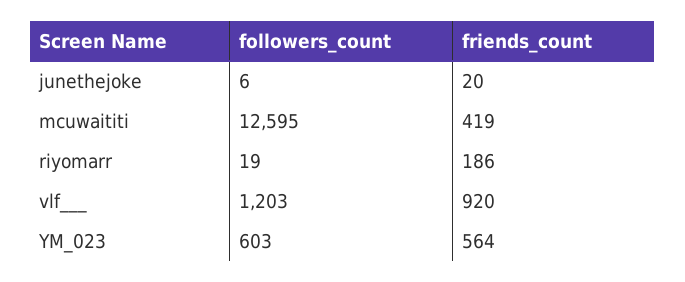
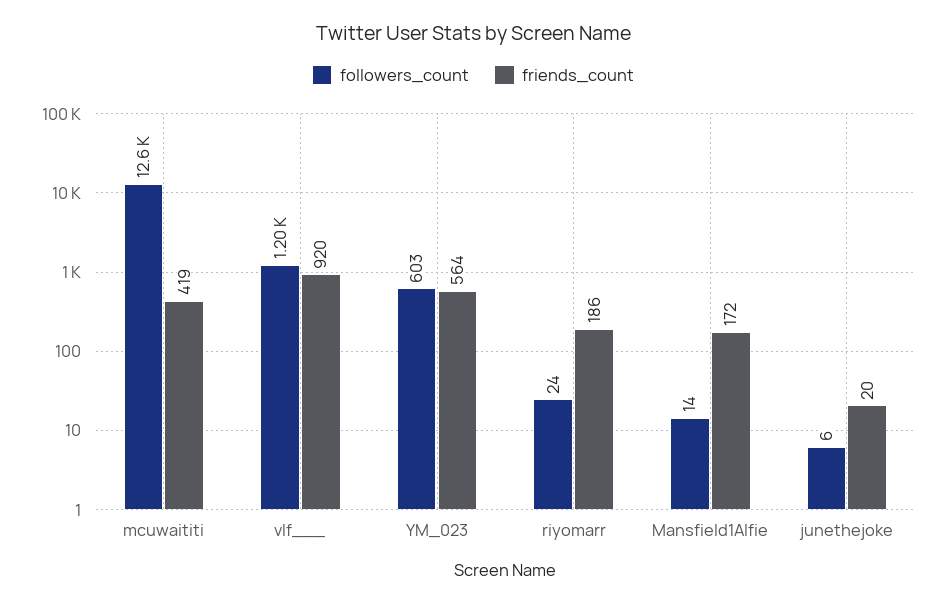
  {
    "followers_count": {
      "junethejoke": 6,
      "mcuwaititi": 12595,
-     "riyomarr": 19,
+     "riyomarr": 24,
      "vlf___": 1203,
-     "YM_023": 603
+     "YM_023": 603,
+     "Mansfield1Alfie": 14
    },
    "friends_count": {
      "junethejoke": 20,
      "mcuwaititi": 419,
      "riyomarr": 186,
      "vlf___": 920,
-     "YM_023": 564
+     "YM_023": 564,
+     "Mansfield1Alfie": 172
    }
  }

